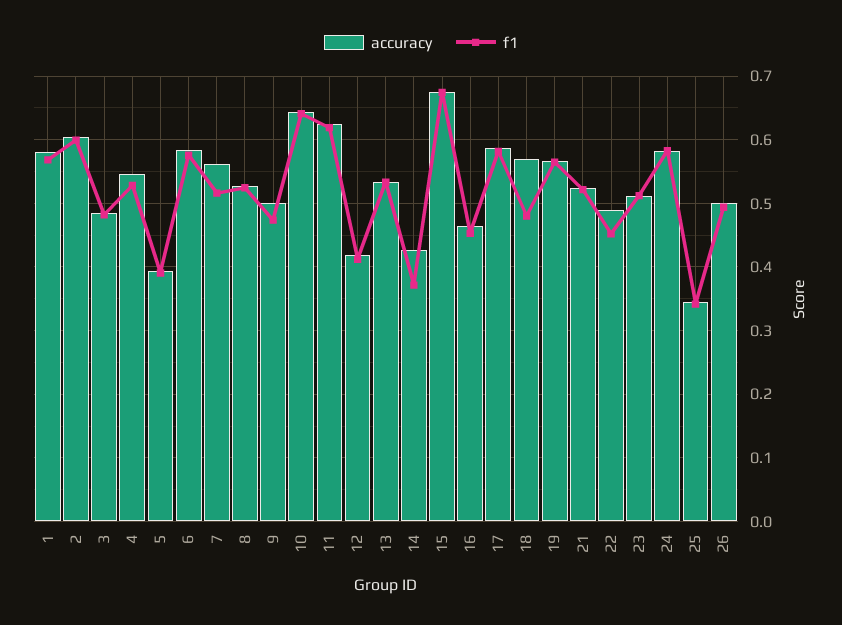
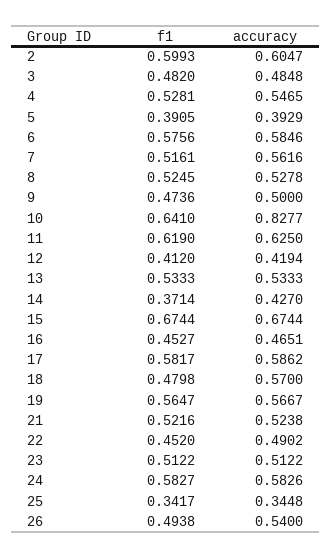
  {
    "accuracy": {
-     "1": 0.58,
      "2": 0.6047,
      "3": 0.4848,
      "4": 0.5465,
      "5": 0.3929,
      "6": 0.5846,
      "7": 0.5616,
      "8": 0.5278,
      "9": 0.5,
-     "10": 0.64,
+     "10": 0.8277,
      "11": 0.625,
      "12": 0.4194,
      "13": 0.5333,
      "14": 0.427,
      "15": 0.6744,
      "16": 0.4651,
      "17": 0.5862,
      "18": 0.57,
      "19": 0.5667,
      "21": 0.5238,
      "22": 0.4902,
      "23": 0.5122,
      "24": 0.5826,
      "25": 0.3448,
-     "26": 0.5
+     "26": 0.54
    },
    "f1": {
-     "1": 0.57,
      "2": 0.5993,
      "3": 0.482,
      "4": 0.5281,
      "5": 0.3905,
      "6": 0.5756,
      "7": 0.5161,
      "8": 0.5245,
      "9": 0.4736,
      "10": 0.641,
      "11": 0.619,
      "12": 0.412,
      "13": 0.5333,
      "14": 0.3714,
      "15": 0.6744,
      "16": 0.4527,
      "17": 0.5817,
      "18": 0.4798,
      "19": 0.5647,
      "21": 0.5216,
      "22": 0.452,
      "23": 0.5122,
      "24": 0.5827,
      "25": 0.3417,
      "26": 0.4938
    }
  }

